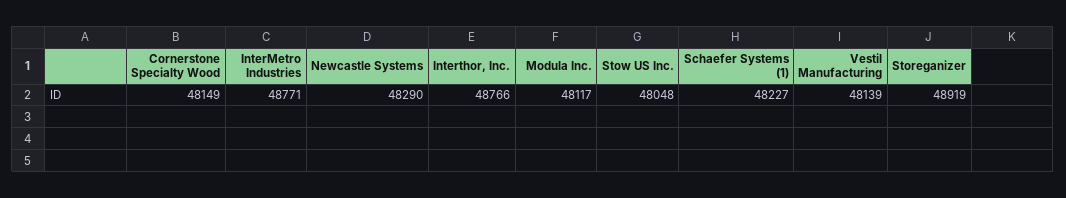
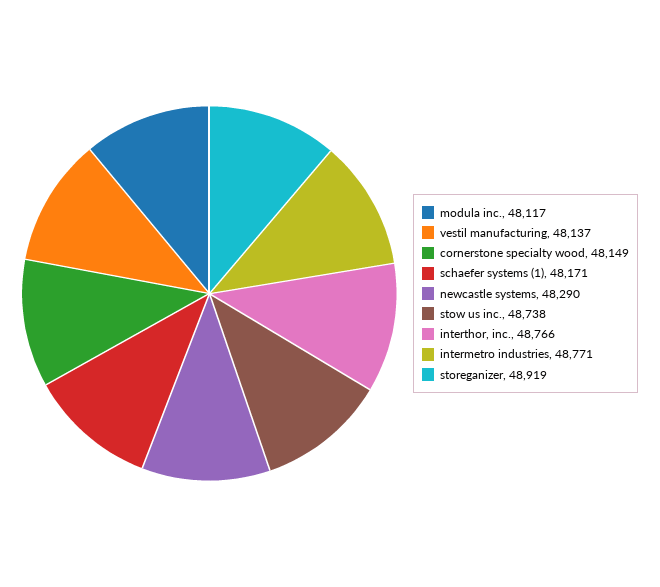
  {
    "Cornerstone Specialty Wood": 48149,
    "InterMetro Industries": 48771,
    "Newcastle Systems": 48290,
    "Interthor, Inc.": 48766,
    "Modula Inc.": 48117,
-   "Stow US Inc.": 48048,
+   "Stow US Inc.": 48738,
-   "Schaefer Systems (1)": 48227,
+   "Schaefer Systems (1)": 48171,
-   "Vestil Manufacturing": 48139,
+   "Vestil Manufacturing": 48137,
    "Storeganizer": 48919
  }

